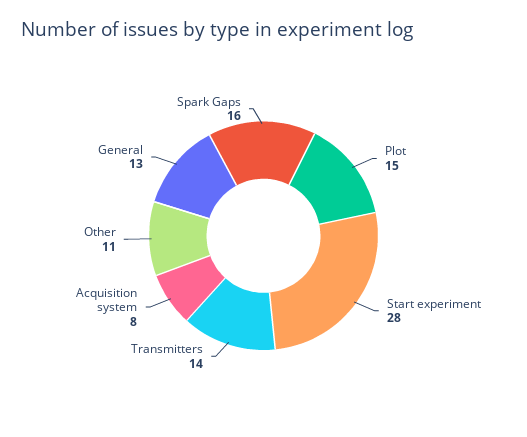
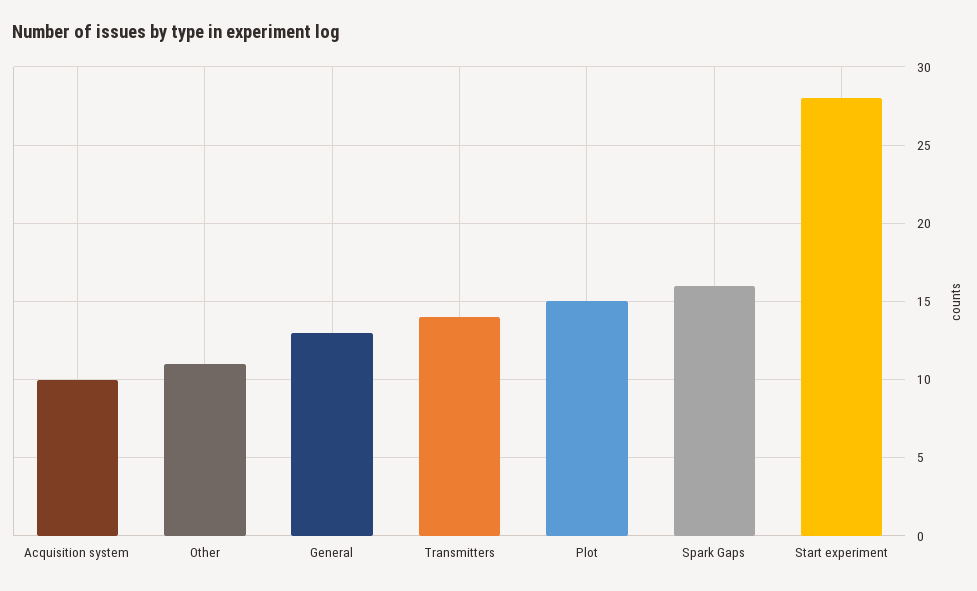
  {
    "Plot": 15,
    "Start experiment": 28,
    "Transmitters": 14,
-   "Acquisition system": 8,
+   "Acquisition system": 10,
    "Other": 11,
    "General": 13,
    "Spark Gaps": 16
  }

